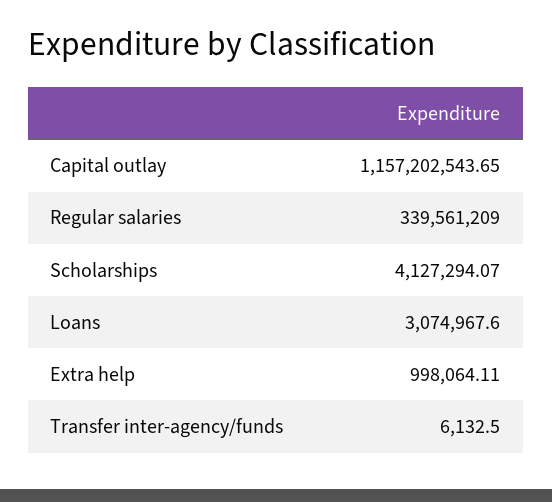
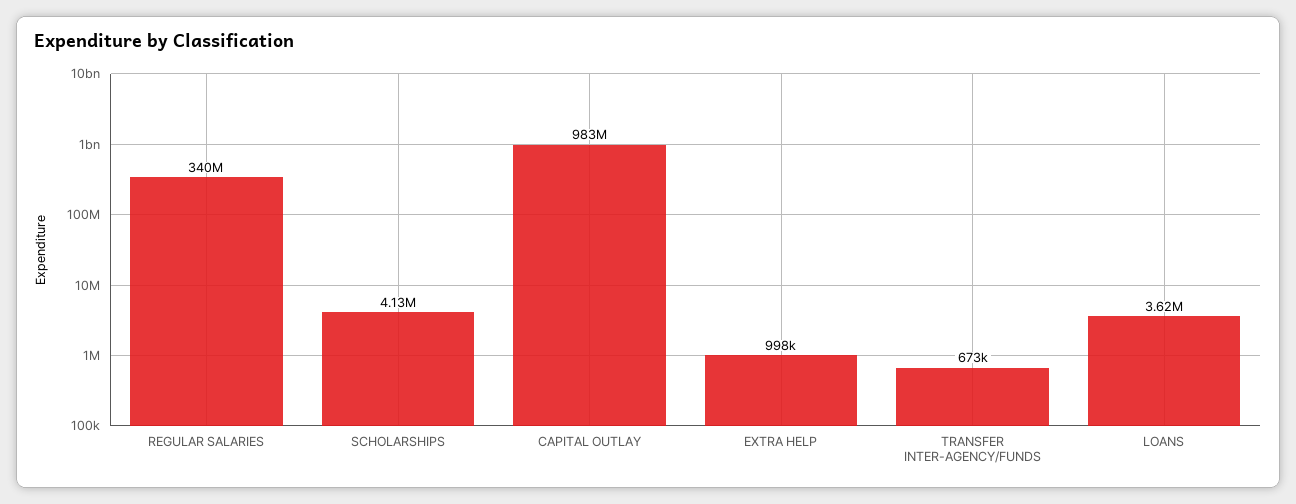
  {
-   "Capital outlay": 1157202543.65,
+   "Capital outlay": 983000000,
    "Regular salaries": 339561209,
    "Scholarships": 4127294.07,
-   "Loans": 3074967.6,
+   "Loans": 3620000,
    "Extra help": 998064.11,
-   "Transfer inter-agency/funds": 6132.5
+   "Transfer inter-agency/funds": 673000
  }

